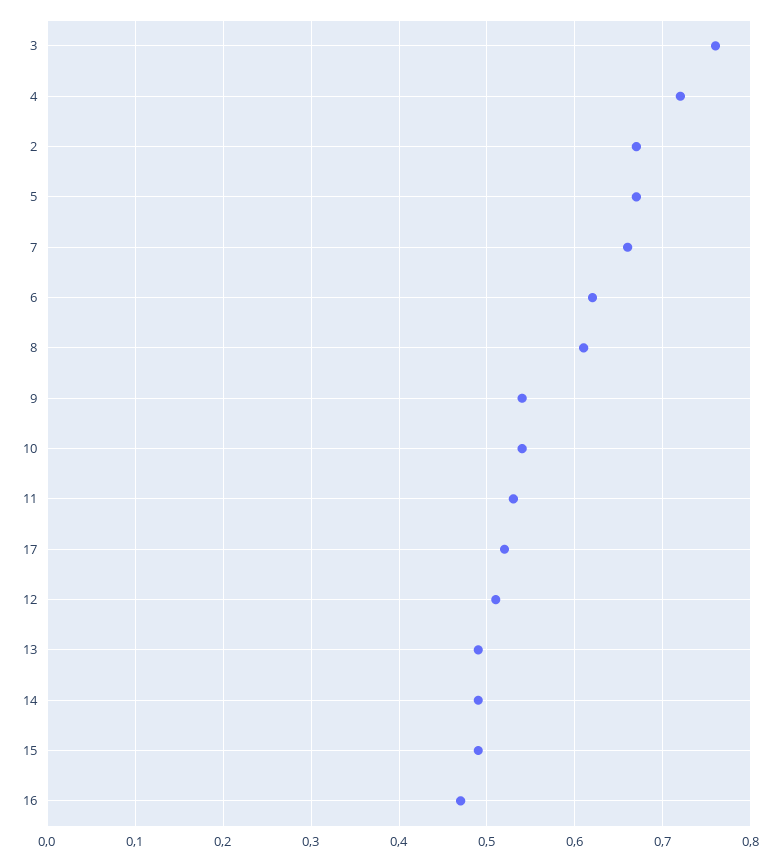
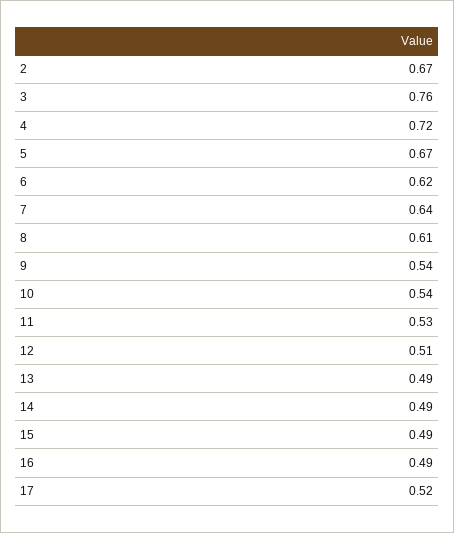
  {
    "3": 0.76,
    "4": 0.72,
    "2": 0.67,
    "5": 0.67,
-   "7": 0.66,
+   "7": 0.64,
    "6": 0.62,
    "8": 0.61,
    "9": 0.54,
    "10": 0.54,
    "11": 0.53,
    "17": 0.52,
    "12": 0.51,
    "13": 0.49,
    "14": 0.49,
    "15": 0.49,
-   "16": 0.47
+   "16": 0.49
  }

